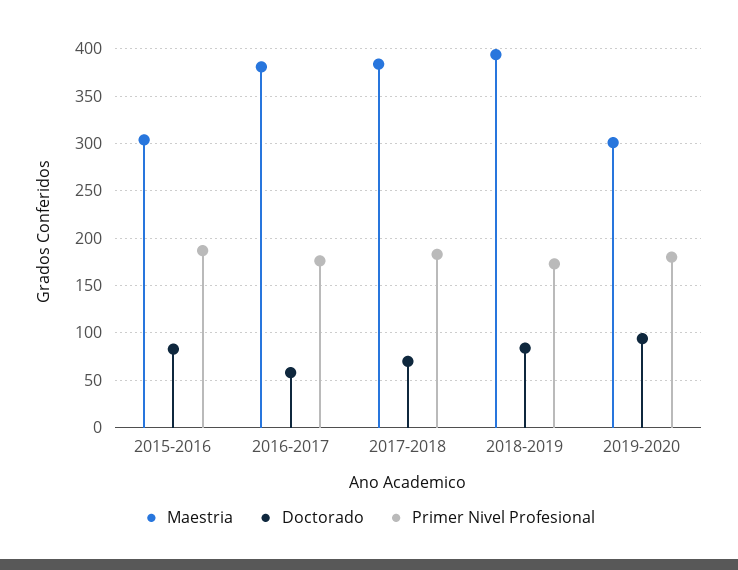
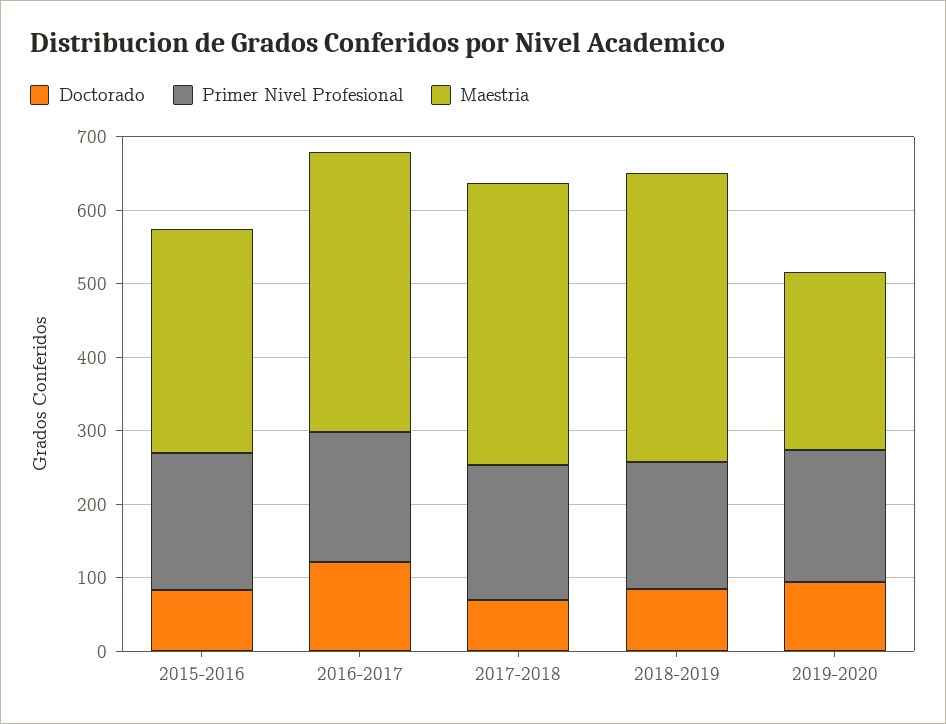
  {
    "Maestria": {
      "2015-2016": 300,
      "2016-2017": 380,
      "2017-2018": 380,
      "2018-2019": 390,
-     "2019-2020": 300
+     "2019-2020": 240
    },
    "Doctorado": {
      "2015-2016": 80,
-     "2016-2017": 60,
+     "2016-2017": 120,
      "2017-2018": 70,
      "2018-2019": 80,
      "2019-2020": 90
    },
    "Primer Nivel Profesional": {
      "2015-2016": 190,
      "2016-2017": 180,
      "2017-2018": 180,
      "2018-2019": 170,
      "2019-2020": 180
    }
  }

